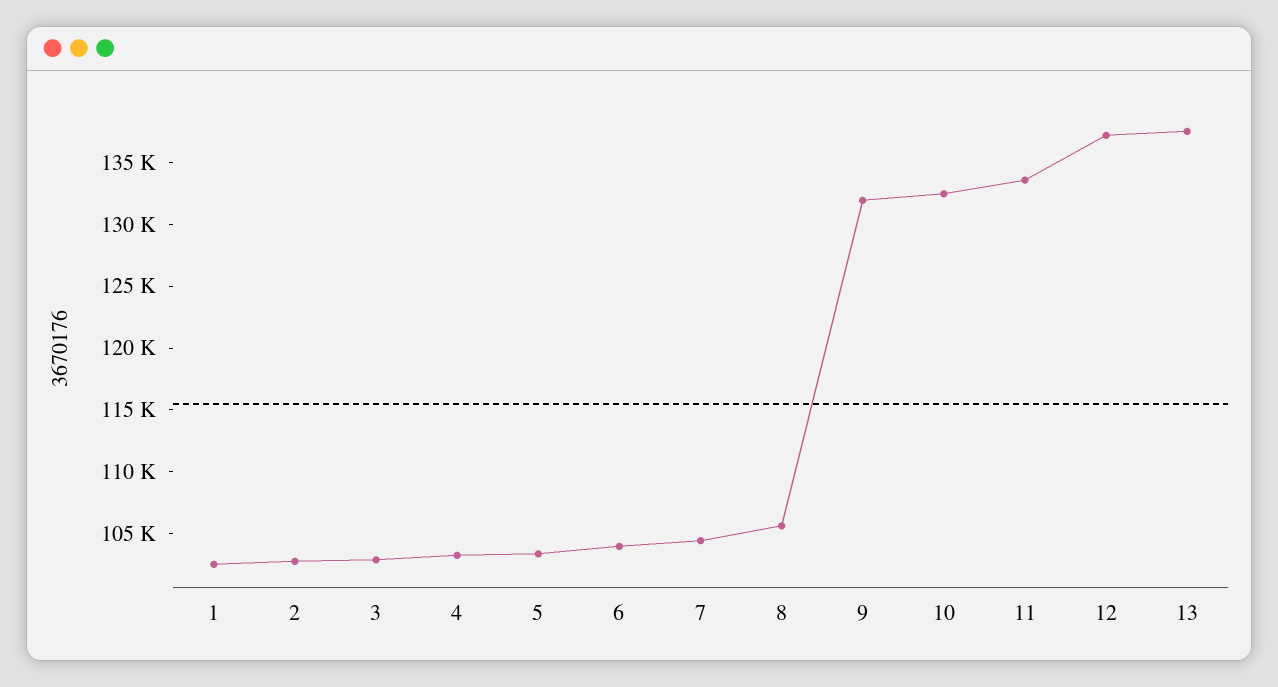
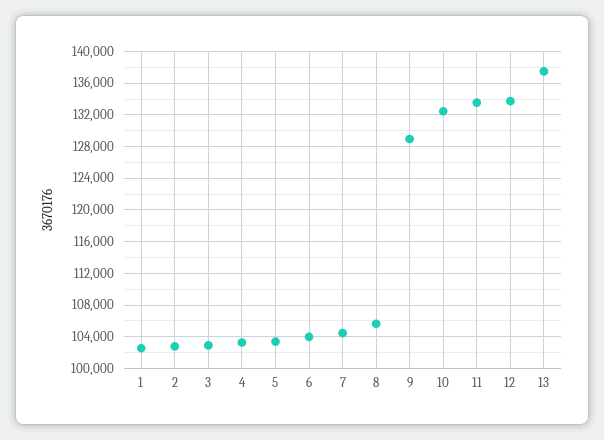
  {
    "1": 103000,
    "2": 103000,
    "3": 103000,
    "4": 103000,
    "5": 103000,
    "6": 104000,
    "7": 104000,
    "8": 106000,
-   "9": 132000,
+   "9": 129000,
    "10": 132000,
    "11": 134000,
-   "12": 137000,
+   "12": 134000,
    "13": 137000
  }

